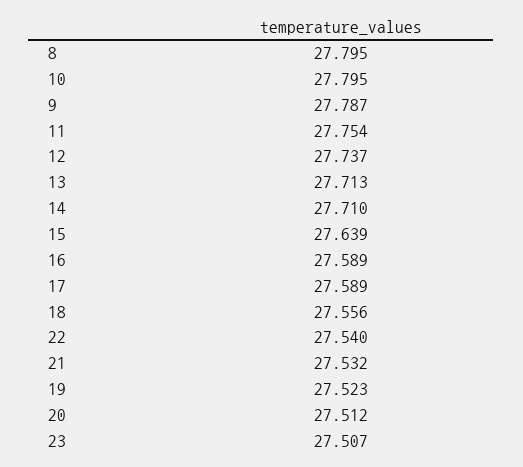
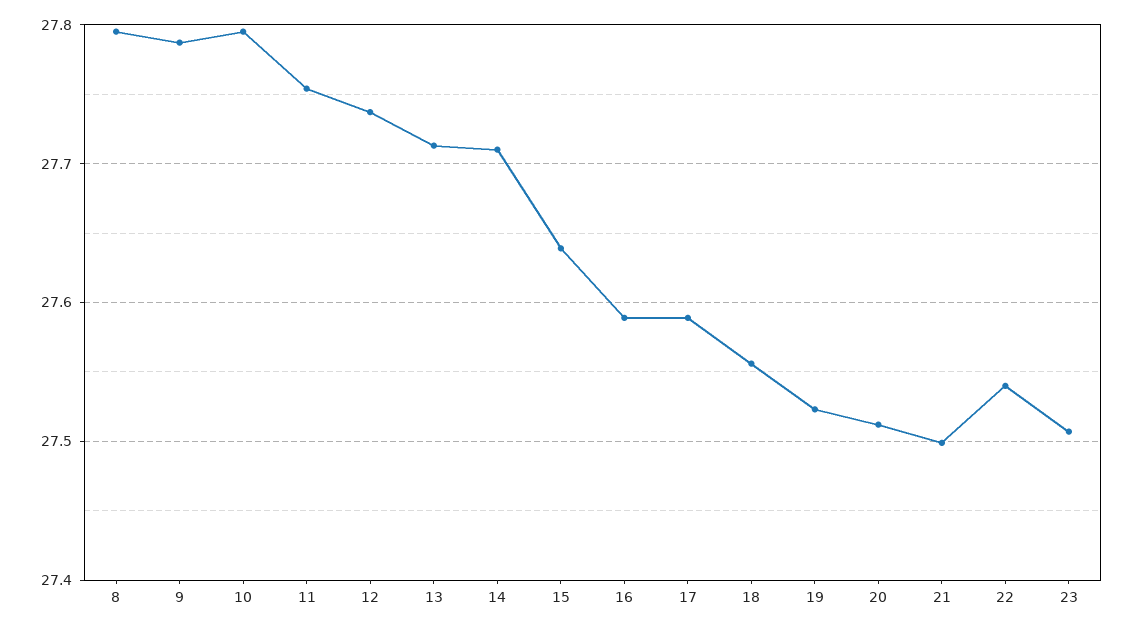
  {
    "8": 27.795,
    "10": 27.795,
    "9": 27.787,
    "11": 27.754,
    "12": 27.737,
    "13": 27.713,
    "14": 27.71,
    "15": 27.639,
    "16": 27.589,
    "17": 27.589,
    "18": 27.556,
    "22": 27.54,
-   "21": 27.532,
+   "21": 27.5,
    "19": 27.523,
    "20": 27.512,
    "23": 27.507
  }

